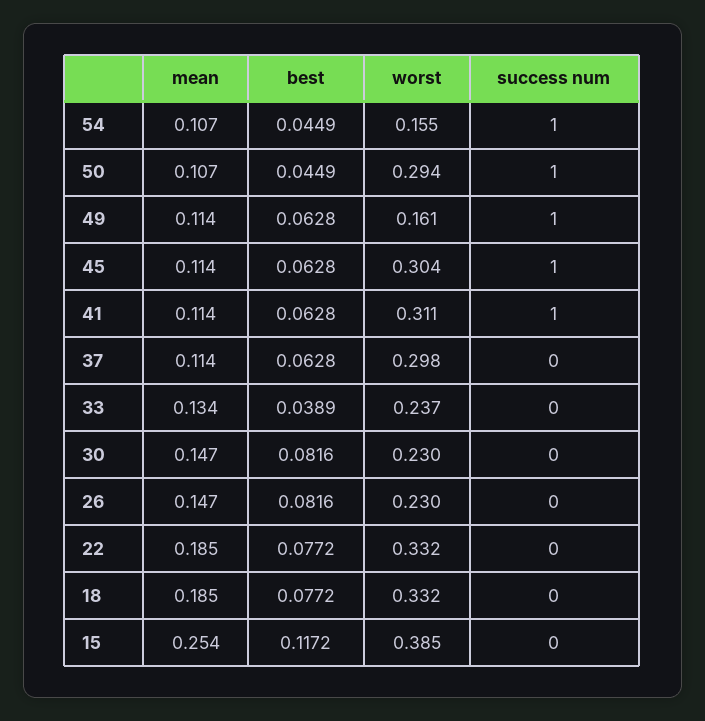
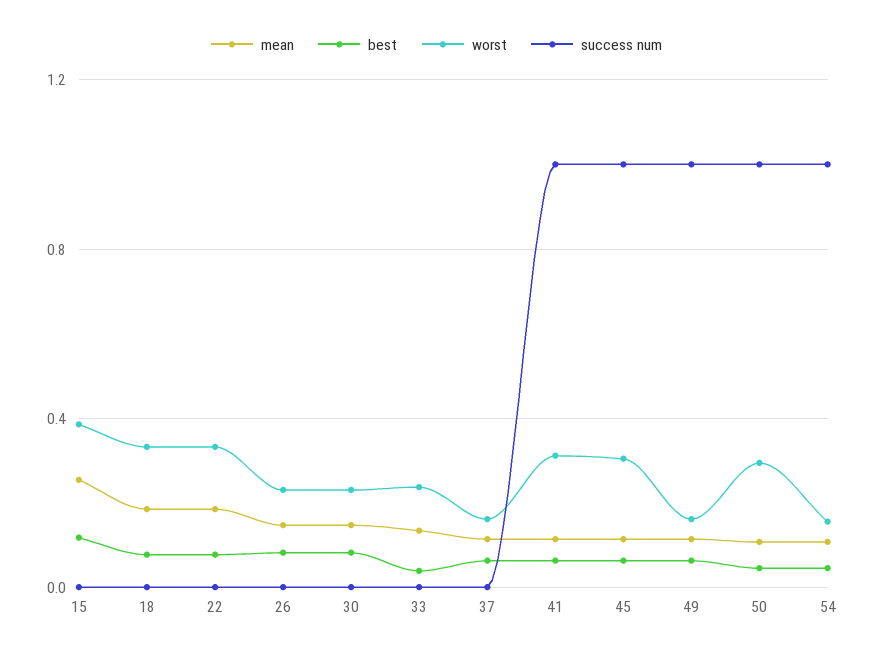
  {
    "mean": {
      "54": 0.107,
      "50": 0.107,
      "49": 0.114,
      "45": 0.114,
      "41": 0.114,
      "37": 0.114,
      "33": 0.134,
      "30": 0.147,
      "26": 0.147,
      "22": 0.185,
      "18": 0.185,
      "15": 0.254
    },
    "best": {
      "54": 0.0449,
      "50": 0.0449,
      "49": 0.0628,
      "45": 0.0628,
      "41": 0.0628,
      "37": 0.0628,
      "33": 0.0389,
      "30": 0.0816,
      "26": 0.0816,
      "22": 0.0772,
      "18": 0.0772,
      "15": 0.1172
    },
    "worst": {
      "54": 0.155,
      "50": 0.294,
      "49": 0.161,
      "45": 0.304,
      "41": 0.311,
-     "37": 0.298,
+     "37": 0.15,
      "33": 0.237,
      "30": 0.23,
      "26": 0.23,
      "22": 0.332,
      "18": 0.332,
      "15": 0.385
    },
    "success num": {
      "54": 1,
      "50": 1,
      "49": 1,
      "45": 1,
      "41": 1,
      "37": 0,
      "33": 0,
      "30": 0,
      "26": 0,
      "22": 0,
      "18": 0,
      "15": 0
    }
  }

